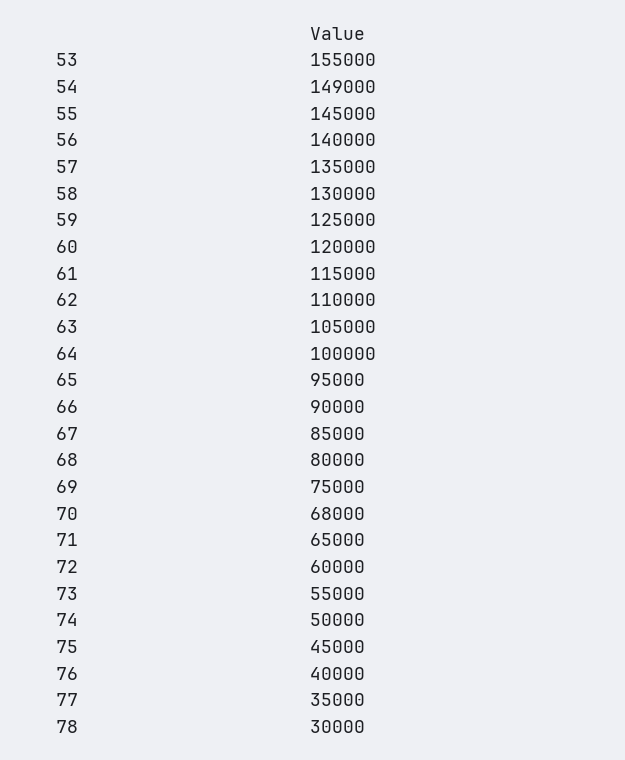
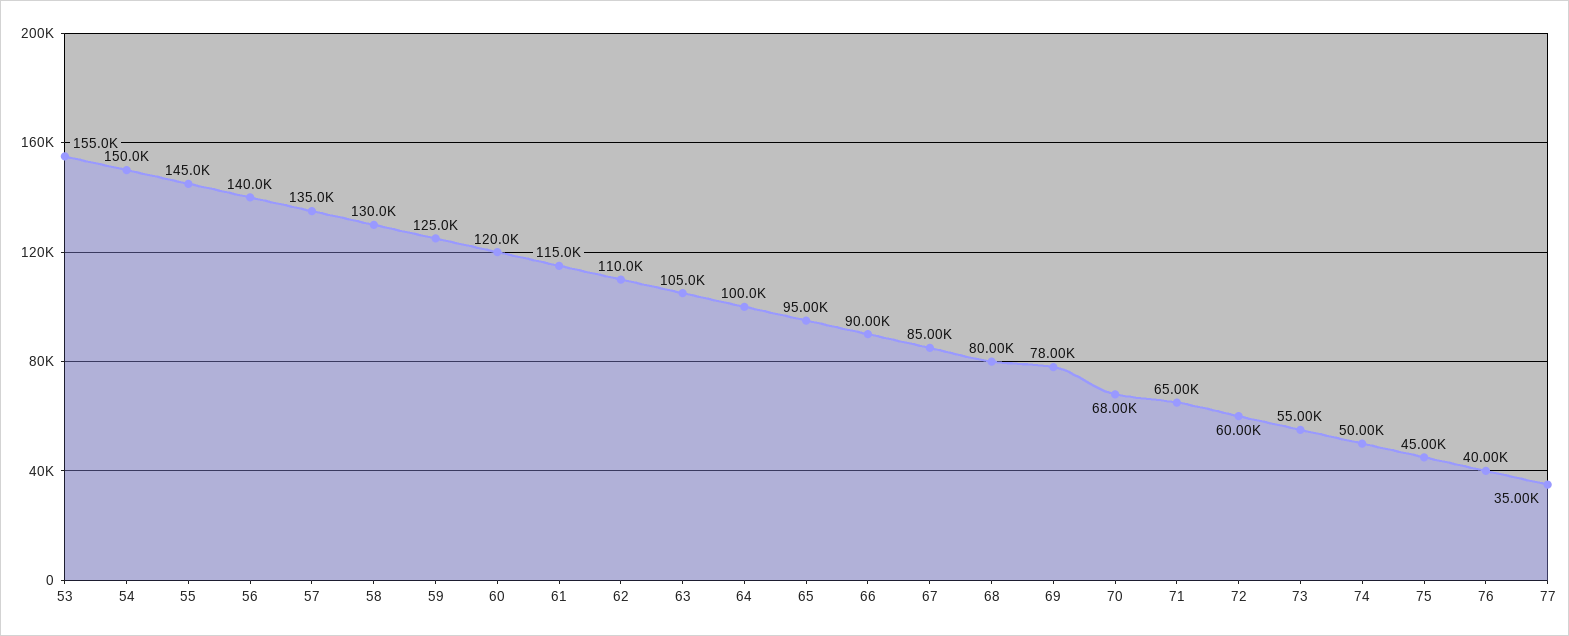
  {
    "53": 155000,
-   "54": 149000,
+   "54": 150000,
    "55": 145000,
    "56": 140000,
    "57": 135000,
    "58": 130000,
    "59": 125000,
    "60": 120000,
    "61": 115000,
    "62": 110000,
    "63": 105000,
    "64": 100000,
    "65": 95000,
    "66": 90000,
    "67": 85000,
    "68": 80000,
-   "69": 75000,
+   "69": 78000,
    "70": 68000,
    "71": 65000,
    "72": 60000,
    "73": 55000,
    "74": 50000,
    "75": 45000,
    "76": 40000,
-   "77": 35000,
+   "77": 35000
-   "78": 30000
  }

